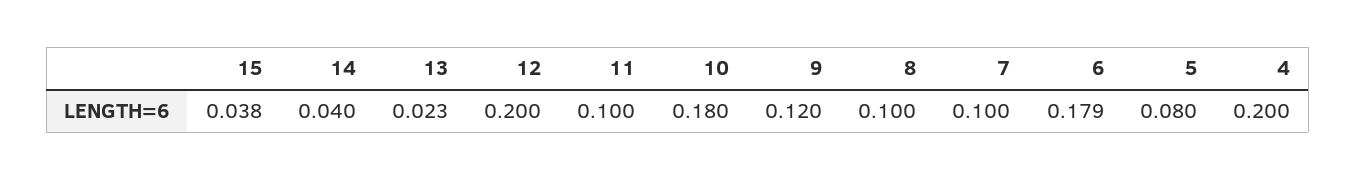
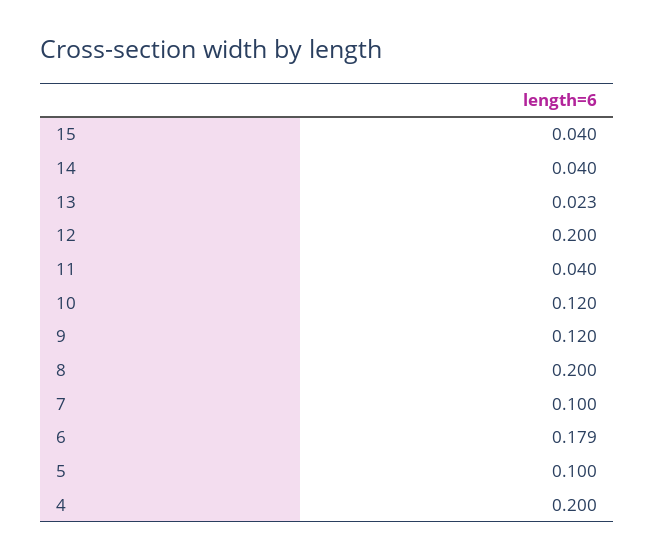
  {
-   "15": 0.038,
+   "15": 0.04,
    "14": 0.04,
    "13": 0.023,
    "12": 0.2,
-   "11": 0.1,
+   "11": 0.04,
-   "10": 0.18,
+   "10": 0.12,
    "9": 0.12,
-   "8": 0.1,
+   "8": 0.2,
    "7": 0.1,
    "6": 0.179,
-   "5": 0.08,
+   "5": 0.1,
    "4": 0.2
  }

